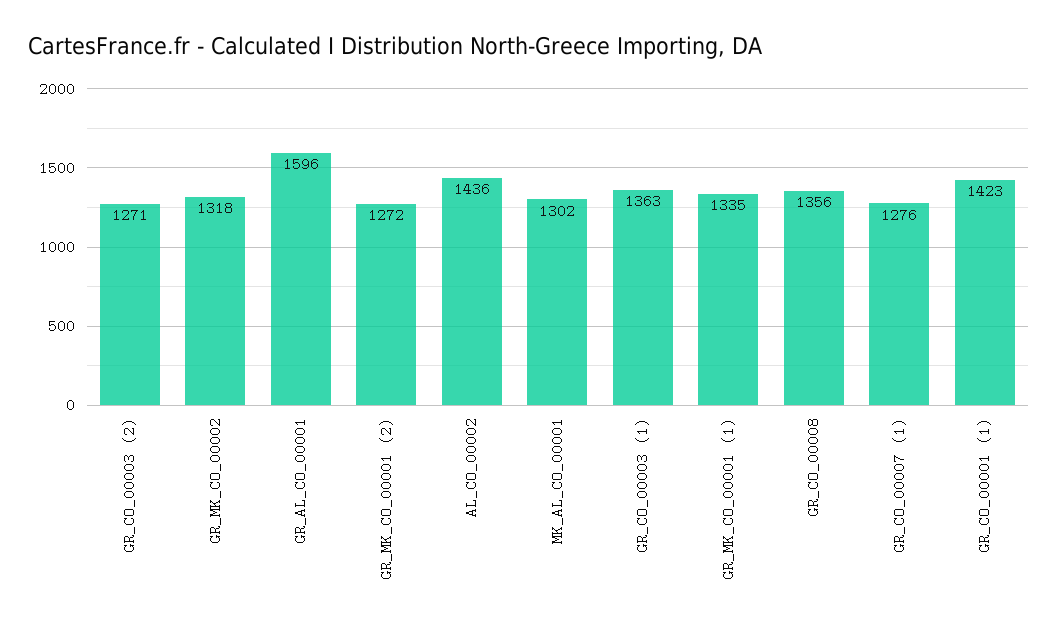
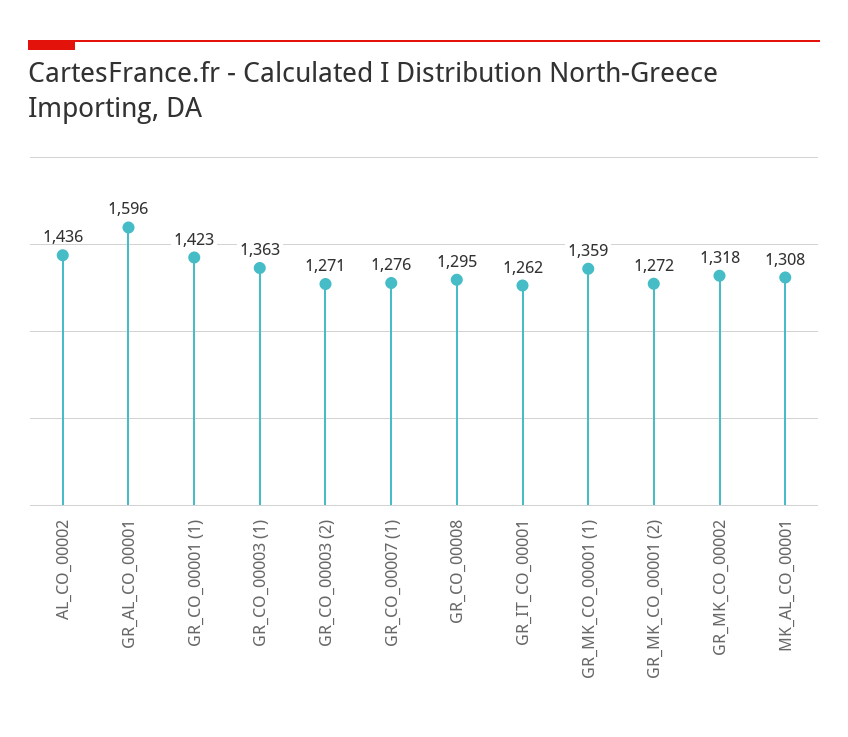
  {
    "GR_CO_00003 (2)": 1271,
    "GR_MK_CO_00002": 1318,
    "GR_AL_CO_00001": 1596,
    "GR_MK_CO_00001 (2)": 1272,
    "AL_CO_00002": 1436,
-   "MK_AL_CO_00001": 1302,
+   "MK_AL_CO_00001": 1308,
    "GR_CO_00003 (1)": 1363,
-   "GR_MK_CO_00001 (1)": 1335,
+   "GR_MK_CO_00001 (1)": 1359,
-   "GR_CO_00008": 1356,
+   "GR_CO_00008": 1295,
    "GR_CO_00007 (1)": 1276,
-   "GR_CO_00001 (1)": 1423
+   "GR_CO_00001 (1)": 1423,
+   "GR_IT_CO_00001": 1262
  }

